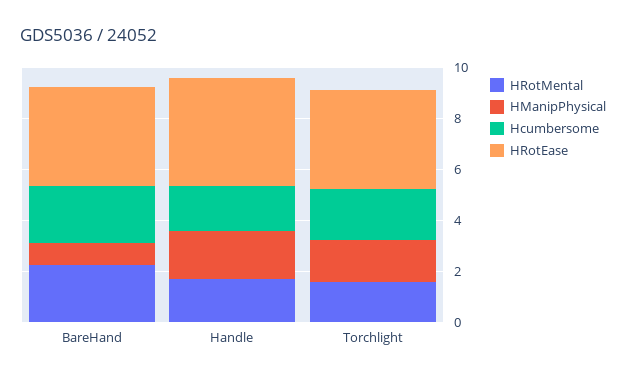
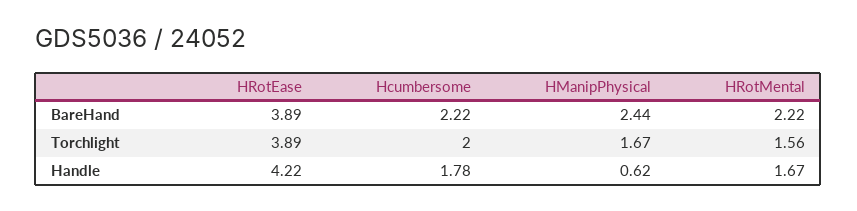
  {
    "HRotMental": {
      "BareHand": 2.22,
      "Handle": 1.67,
      "Torchlight": 1.56
    },
    "HManipPhysical": {
-     "BareHand": 1,
+     "BareHand": 2.44,
-     "Handle": 2,
+     "Handle": 0.62,
      "Torchlight": 1.67
    },
    "Hcumbersome": {
      "BareHand": 2.22,
      "Handle": 1.78,
      "Torchlight": 2
    },
    "HRotEase": {
      "BareHand": 3.89,
      "Handle": 4.22,
      "Torchlight": 3.89
    }
  }

